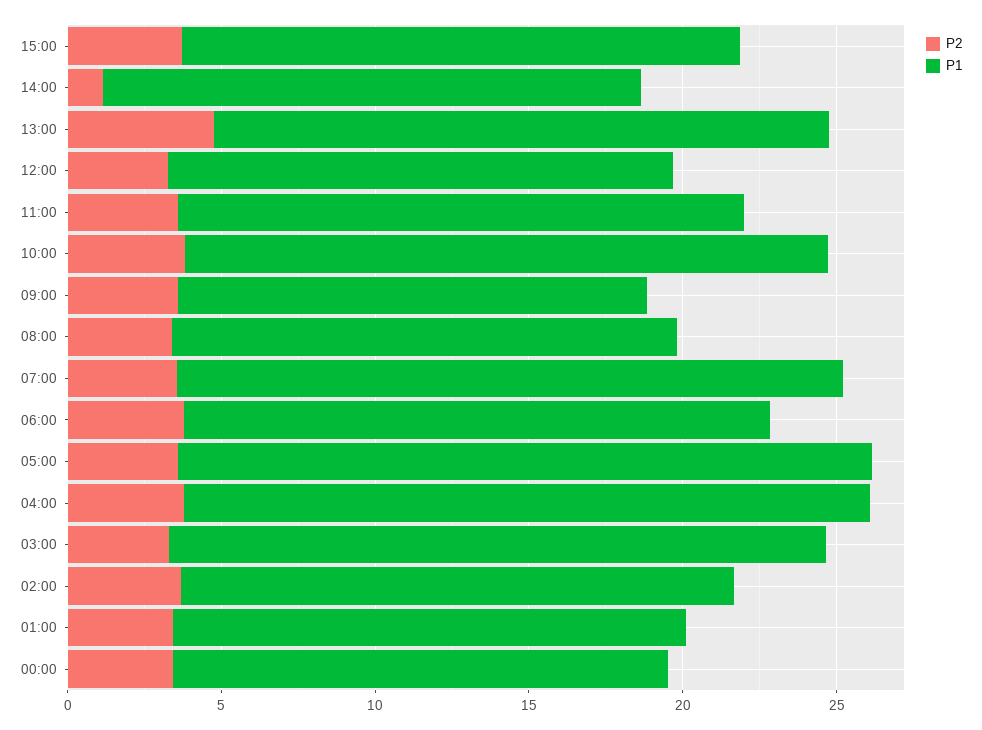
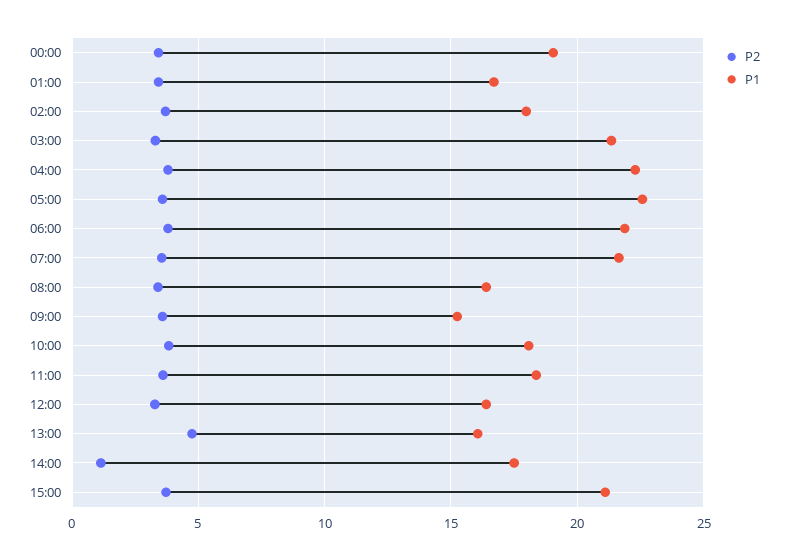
  {
    "P2": {
      "15:00": 3.5,
      "14:00": 1,
      "13:00": 5,
      "12:00": 3.5,
      "11:00": 3.5,
      "10:00": 4,
      "09:00": 3.5,
      "08:00": 3.5,
      "07:00": 3.5,
      "06:00": 4,
      "05:00": 3.5,
      "04:00": 4,
      "03:00": 3.5,
      "02:00": 3.5,
      "01:00": 3.5,
      "00:00": 3.5
    },
    "P1": {
-     "15:00": 18,
+     "15:00": 21,
      "14:00": 17.5,
-     "13:00": 20,
+     "13:00": 16,
      "12:00": 16.5,
      "11:00": 18.5,
-     "10:00": 21,
+     "10:00": 18,
      "09:00": 15.5,
      "08:00": 16.5,
      "07:00": 21.5,
-     "06:00": 19,
+     "06:00": 22,
      "05:00": 22.5,
      "04:00": 22.5,
      "03:00": 21.5,
      "02:00": 18,
      "01:00": 16.5,
-     "00:00": 16
+     "00:00": 19
    }
  }

